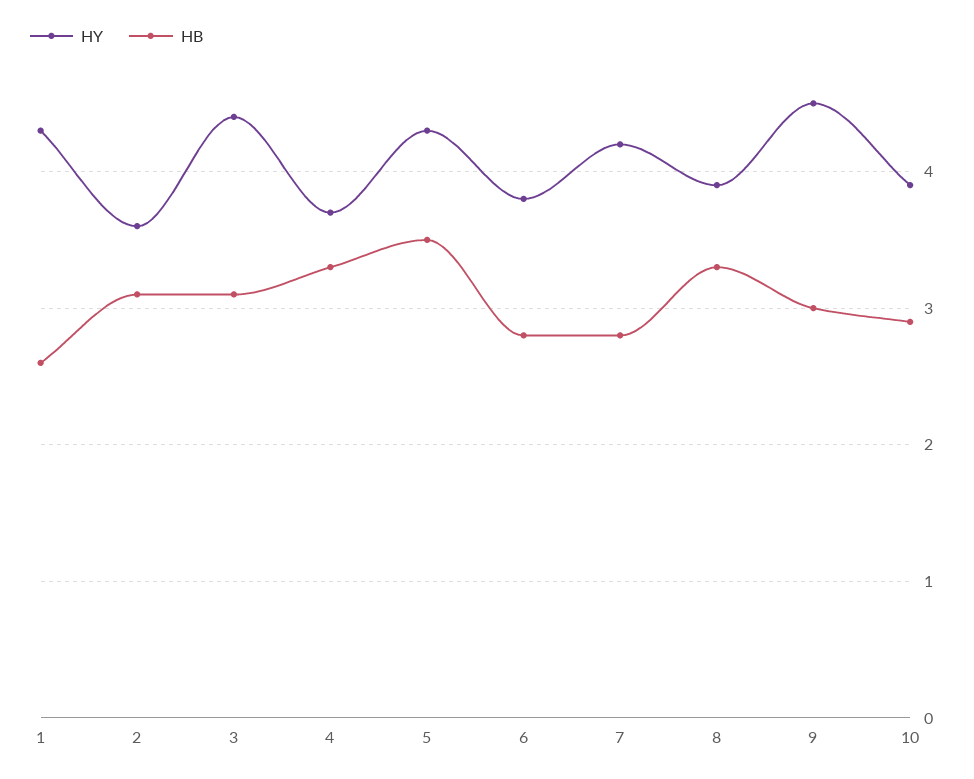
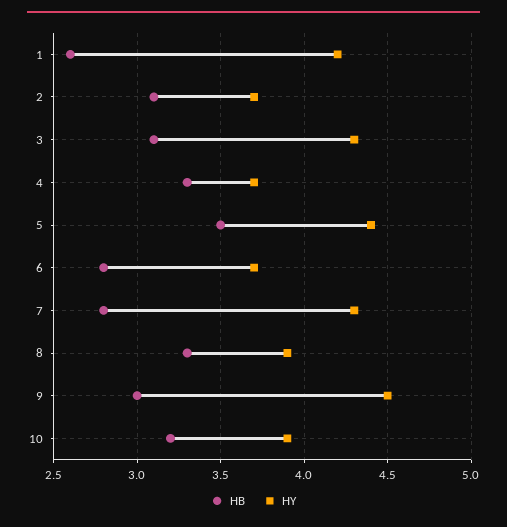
  {
    "HY": {
-     "1": 4.3,
+     "1": 4.2,
-     "2": 3.6,
+     "2": 3.7,
-     "3": 4.4,
+     "3": 4.3,
      "4": 3.7,
-     "5": 4.3,
+     "5": 4.4,
-     "6": 3.8,
+     "6": 3.7,
-     "7": 4.2,
+     "7": 4.3,
      "8": 3.9,
      "9": 4.5,
      "10": 3.9
    },
    "HB": {
      "1": 2.6,
      "2": 3.1,
      "3": 3.1,
      "4": 3.3,
      "5": 3.5,
      "6": 2.8,
      "7": 2.8,
      "8": 3.3,
      "9": 3,
-     "10": 2.9
+     "10": 3.2
    }
  }

